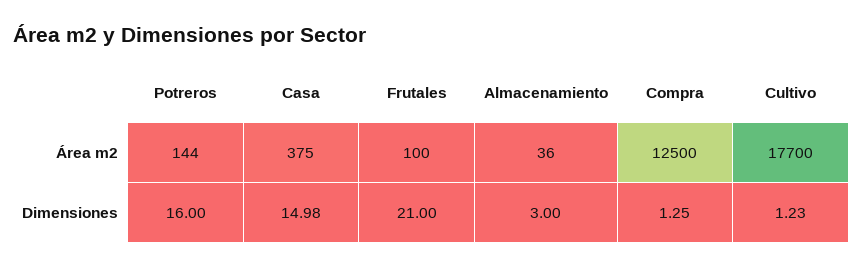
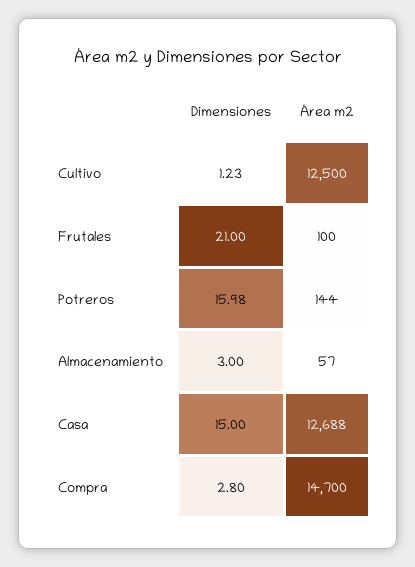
  {
    "Potreros": {
      "Área m2": 144,
-     "Dimensiones": 16
+     "Dimensiones": 15.98
    },
    "Casa": {
-     "Área m2": 375,
+     "Área m2": 12688,
-     "Dimensiones": 14.98
+     "Dimensiones": 15
    },
    "Frutales": {
      "Área m2": 100,
      "Dimensiones": 21
    },
    "Almacenamiento": {
-     "Área m2": 36,
+     "Área m2": 57,
      "Dimensiones": 3
    },
    "Compra": {
-     "Área m2": 12500,
+     "Área m2": 14700,
-     "Dimensiones": 1.25
+     "Dimensiones": 2.8
    },
    "Cultivo": {
-     "Área m2": 17700,
+     "Área m2": 12500,
      "Dimensiones": 1.23
    }
  }

